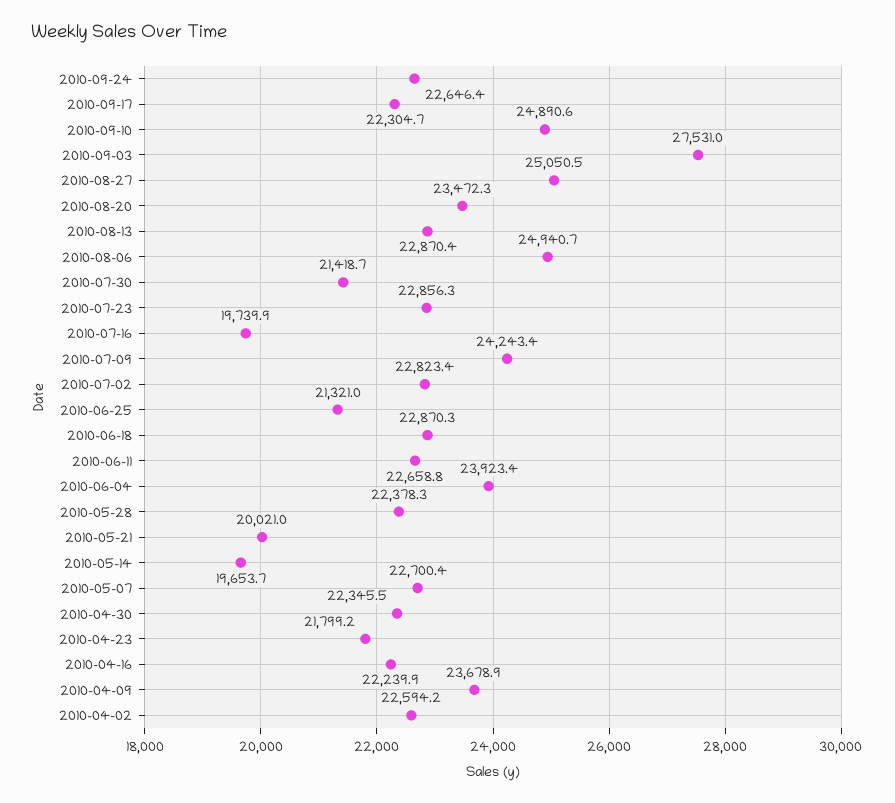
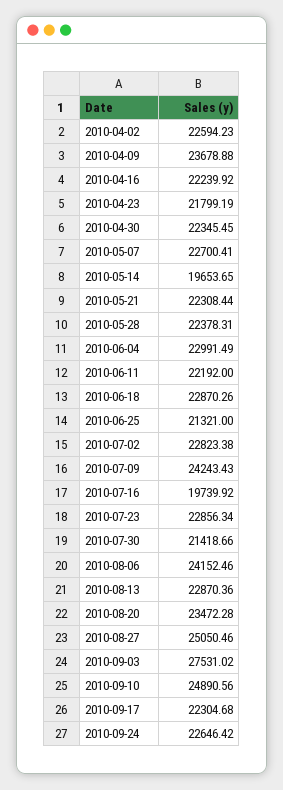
  {
    "2010-09-24": 22646.42,
    "2010-09-17": 22304.68,
    "2010-09-10": 24890.56,
    "2010-09-03": 27531.02,
    "2010-08-27": 25050.46,
    "2010-08-20": 23472.28,
    "2010-08-13": 22870.36,
-   "2010-08-06": 24940.7,
+   "2010-08-06": 24152.46,
    "2010-07-30": 21418.66,
    "2010-07-23": 22856.34,
    "2010-07-16": 19739.92,
    "2010-07-09": 24243.43,
    "2010-07-02": 22823.38,
    "2010-06-25": 21321,
    "2010-06-18": 22870.26,
-   "2010-06-11": 22658.8,
+   "2010-06-11": 22192,
-   "2010-06-04": 23923.4,
+   "2010-06-04": 22991.49,
    "2010-05-28": 22378.31,
-   "2010-05-21": 20021,
+   "2010-05-21": 22308.44,
    "2010-05-14": 19653.65,
    "2010-05-07": 22700.41,
    "2010-04-30": 22345.45,
    "2010-04-23": 21799.19,
    "2010-04-16": 22239.92,
    "2010-04-09": 23678.88,
    "2010-04-02": 22594.23
  }

